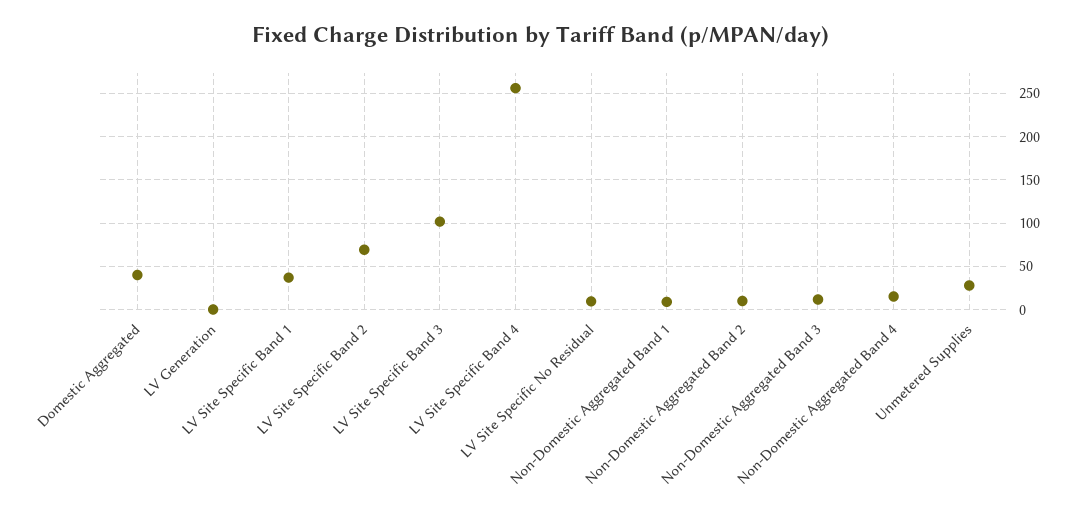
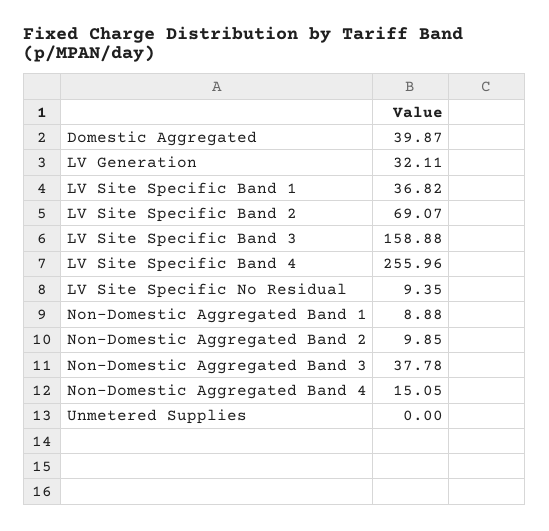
  {
    "Domestic Aggregated": 39.87,
-   "LV Generation": 0,
+   "LV Generation": 32.11,
    "LV Site Specific Band 1": 36.82,
    "LV Site Specific Band 2": 69.07,
-   "LV Site Specific Band 3": 100,
+   "LV Site Specific Band 3": 158.88,
    "LV Site Specific Band 4": 255.96,
    "LV Site Specific No Residual": 9.35,
    "Non-Domestic Aggregated Band 1": 8.88,
    "Non-Domestic Aggregated Band 2": 9.85,
-   "Non-Domestic Aggregated Band 3": 10,
+   "Non-Domestic Aggregated Band 3": 37.78,
    "Non-Domestic Aggregated Band 4": 15.05,
-   "Unmetered Supplies": 30
+   "Unmetered Supplies": 0
  }

